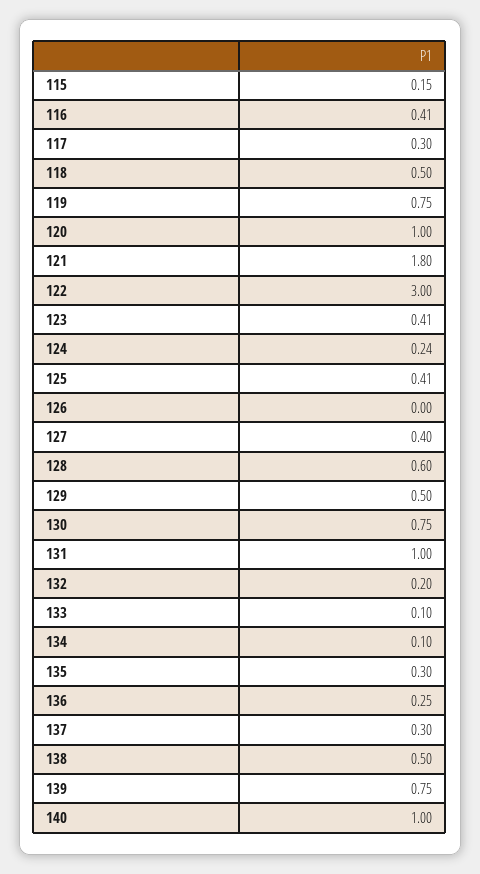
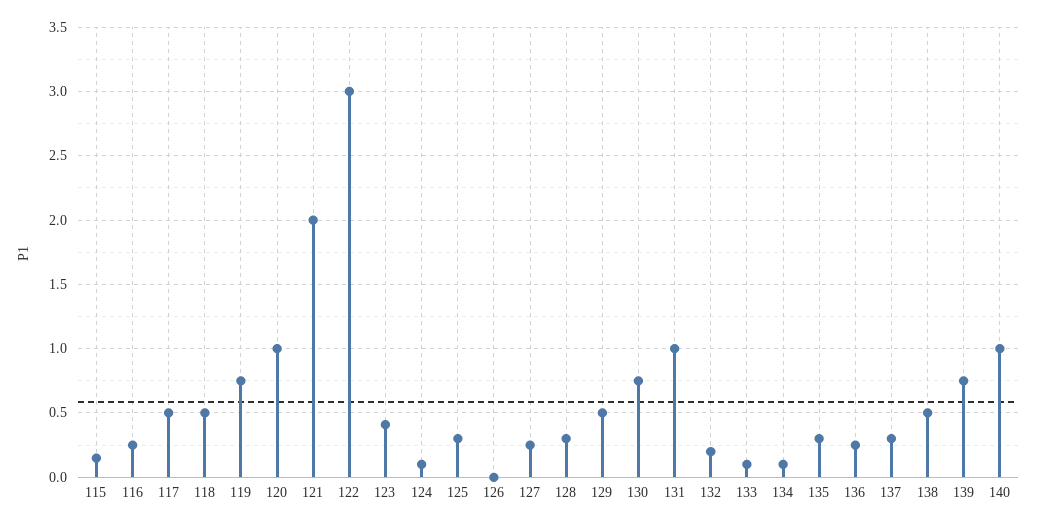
  {
    "115": 0.15,
-   "116": 0.41,
+   "116": 0.25,
-   "117": 0.3,
+   "117": 0.5,
    "118": 0.5,
    "119": 0.75,
    "120": 1,
-   "121": 1.8,
+   "121": 2,
    "122": 3,
    "123": 0.41,
-   "124": 0.24,
+   "124": 0.1,
-   "125": 0.41,
+   "125": 0.3,
    "126": 0,
-   "127": 0.4,
+   "127": 0.25,
-   "128": 0.6,
+   "128": 0.3,
    "129": 0.5,
    "130": 0.75,
    "131": 1,
    "132": 0.2,
    "133": 0.1,
    "134": 0.1,
    "135": 0.3,
    "136": 0.25,
    "137": 0.3,
    "138": 0.5,
    "139": 0.75,
    "140": 1
  }

